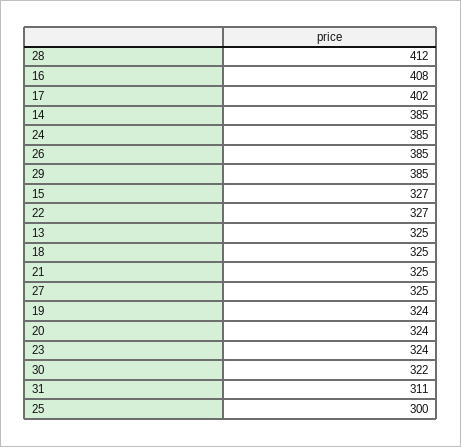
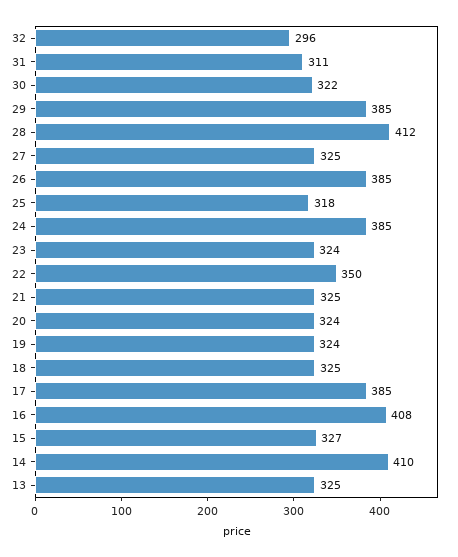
  {
    "28": 412,
    "16": 408,
-   "17": 402,
+   "17": 385,
-   "14": 385,
+   "14": 410,
    "24": 385,
    "26": 385,
    "29": 385,
    "15": 327,
-   "22": 327,
+   "22": 350,
    "13": 325,
    "18": 325,
    "21": 325,
    "27": 325,
    "19": 324,
    "20": 324,
    "23": 324,
    "30": 322,
    "31": 311,
-   "25": 300
+   "25": 318,
+   "32": 296
  }

